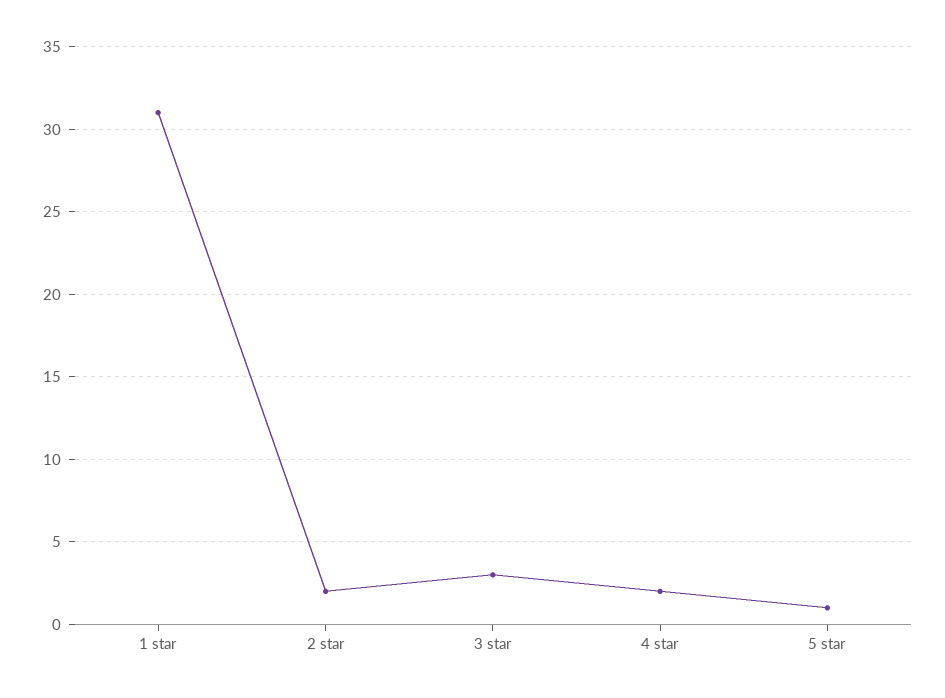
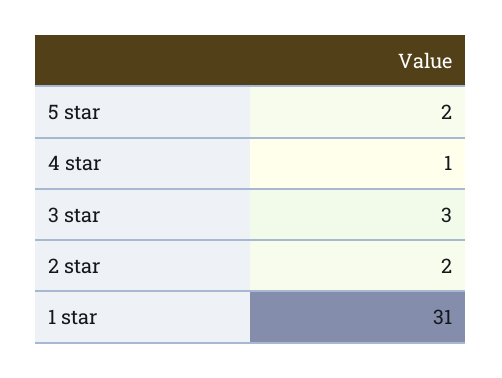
  {
    "1 star": 31,
    "2 star": 2,
    "3 star": 3,
-   "4 star": 2,
+   "4 star": 1,
-   "5 star": 1
+   "5 star": 2
  }

